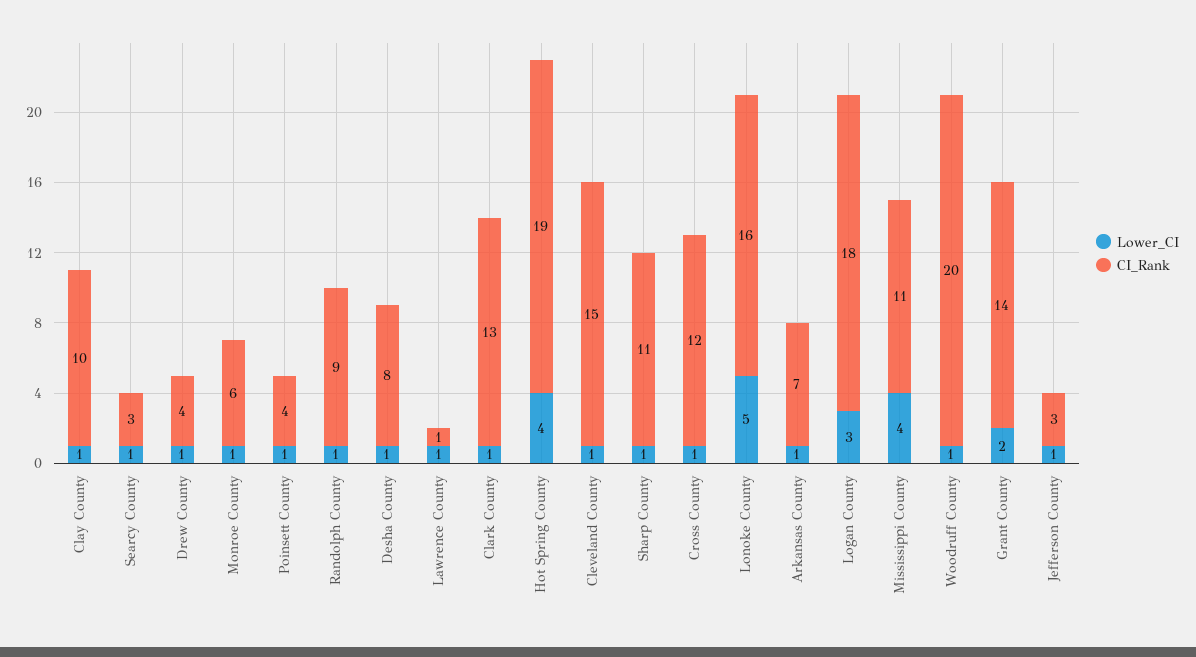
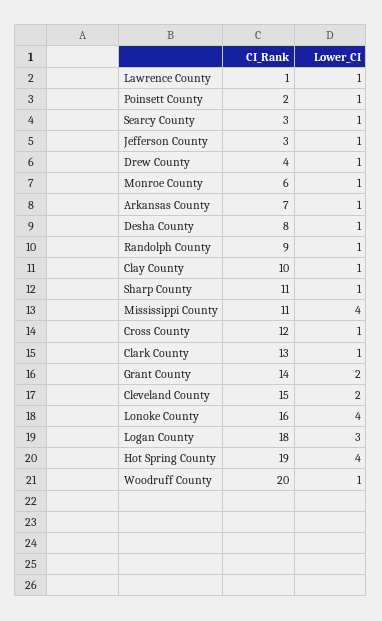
  {
    "Lower_CI": {
      "Clay County": 1,
      "Searcy County": 1,
      "Drew County": 1,
      "Monroe County": 1,
      "Poinsett County": 1,
      "Randolph County": 1,
      "Desha County": 1,
      "Lawrence County": 1,
      "Clark County": 1,
      "Hot Spring County": 4,
-     "Cleveland County": 1,
+     "Cleveland County": 2,
      "Sharp County": 1,
      "Cross County": 1,
-     "Lonoke County": 5,
+     "Lonoke County": 4,
      "Arkansas County": 1,
      "Logan County": 3,
      "Mississippi County": 4,
      "Woodruff County": 1,
      "Grant County": 2,
      "Jefferson County": 1
    },
    "CI_Rank": {
      "Clay County": 10,
      "Searcy County": 3,
      "Drew County": 4,
      "Monroe County": 6,
-     "Poinsett County": 4,
+     "Poinsett County": 2,
      "Randolph County": 9,
      "Desha County": 8,
      "Lawrence County": 1,
      "Clark County": 13,
      "Hot Spring County": 19,
      "Cleveland County": 15,
      "Sharp County": 11,
      "Cross County": 12,
      "Lonoke County": 16,
      "Arkansas County": 7,
      "Logan County": 18,
      "Mississippi County": 11,
      "Woodruff County": 20,
      "Grant County": 14,
      "Jefferson County": 3
    }
  }

